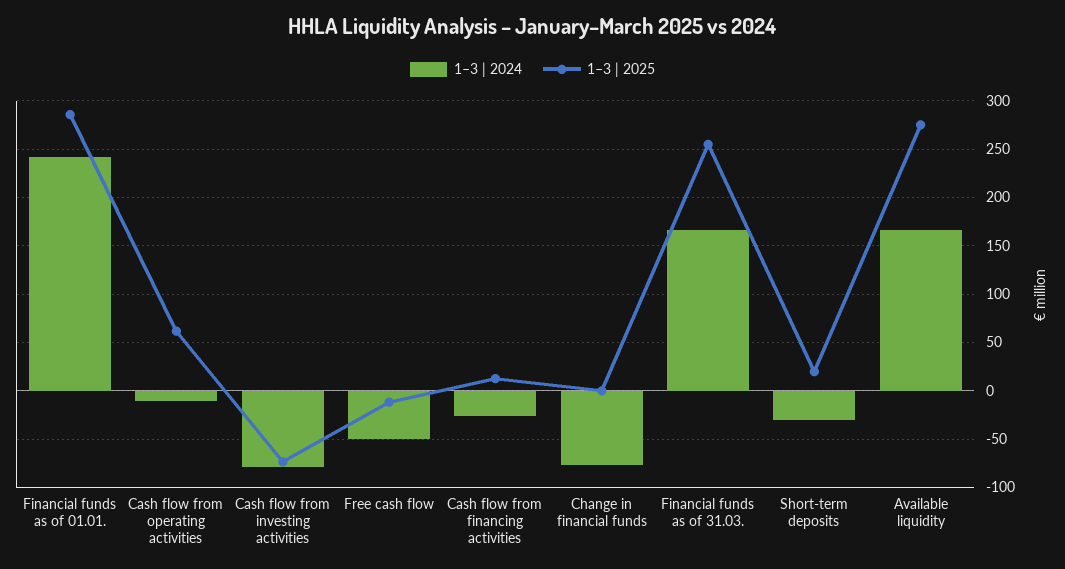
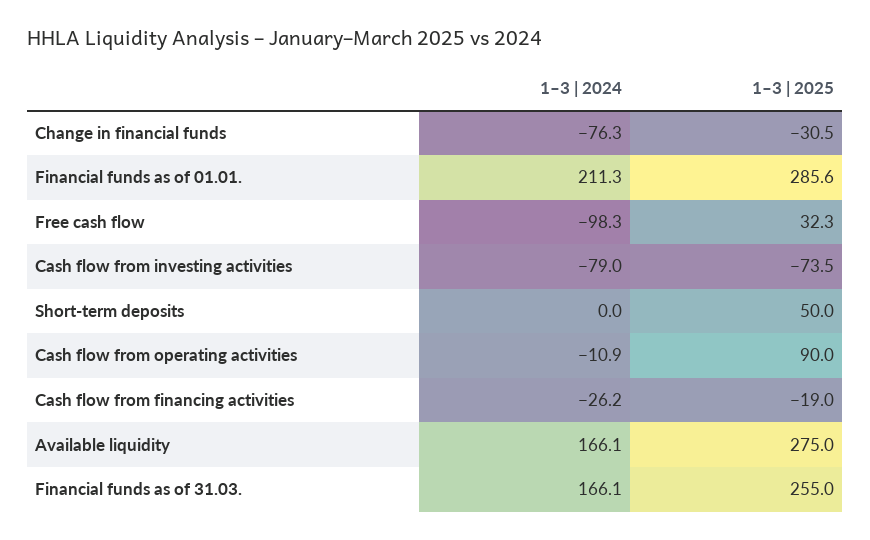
  {
    "1–3 | 2024": {
-     "Financial funds as of 01.01.": 240,
+     "Financial funds as of 01.01.": 211.3,
      "Cash flow from operating activities": -10.9,
      "Cash flow from investing activities": -79,
-     "Free cash flow": -50,
+     "Free cash flow": -98.3,
      "Cash flow from financing activities": -26.2,
      "Change in financial funds": -76.3,
      "Financial funds as of 31.03.": 166.1,
-     "Short-term deposits": -30,
+     "Short-term deposits": 0,
      "Available liquidity": 166.1
    },
    "1–3 | 2025": {
      "Financial funds as of 01.01.": 285.6,
-     "Cash flow from operating activities": 60,
+     "Cash flow from operating activities": 90,
      "Cash flow from investing activities": -73.5,
-     "Free cash flow": -10,
+     "Free cash flow": 32.3,
-     "Cash flow from financing activities": 10,
+     "Cash flow from financing activities": -19,
-     "Change in financial funds": 0,
+     "Change in financial funds": -30.5,
      "Financial funds as of 31.03.": 255,
-     "Short-term deposits": 20,
+     "Short-term deposits": 50,
      "Available liquidity": 275
    }
  }

